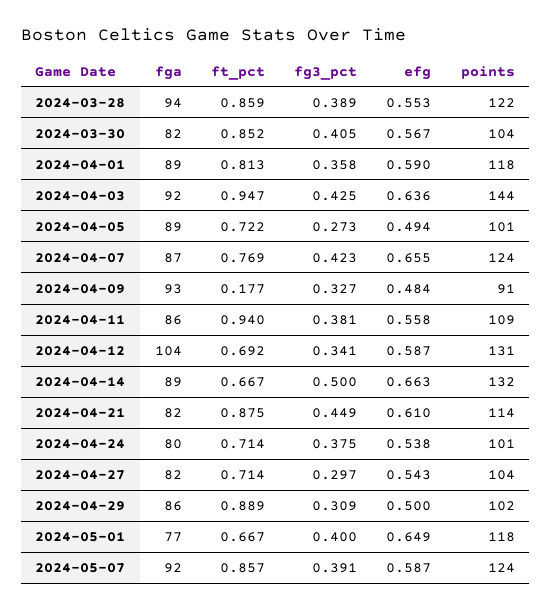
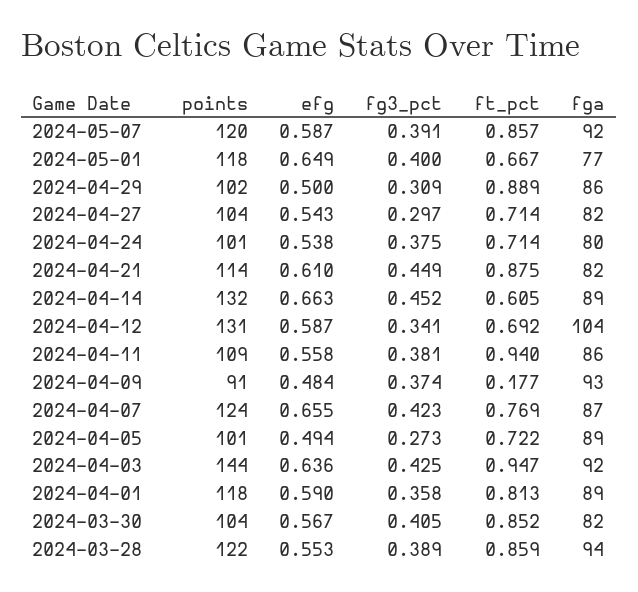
  {
    "fga": {
      "2024-03-28": 94,
      "2024-03-30": 82,
      "2024-04-01": 89,
      "2024-04-03": 92,
      "2024-04-05": 89,
      "2024-04-07": 87,
      "2024-04-09": 93,
      "2024-04-11": 86,
      "2024-04-12": 104,
      "2024-04-14": 89,
      "2024-04-21": 82,
      "2024-04-24": 80,
      "2024-04-27": 82,
      "2024-04-29": 86,
      "2024-05-01": 77,
      "2024-05-07": 92
    },
    "ft_pct": {
      "2024-03-28": 0.859,
      "2024-03-30": 0.852,
      "2024-04-01": 0.813,
      "2024-04-03": 0.947,
      "2024-04-05": 0.722,
      "2024-04-07": 0.769,
      "2024-04-09": 0.177,
      "2024-04-11": 0.94,
      "2024-04-12": 0.692,
-     "2024-04-14": 0.667,
+     "2024-04-14": 0.605,
      "2024-04-21": 0.875,
      "2024-04-24": 0.714,
      "2024-04-27": 0.714,
      "2024-04-29": 0.889,
      "2024-05-01": 0.667,
      "2024-05-07": 0.857
    },
    "fg3_pct": {
      "2024-03-28": 0.389,
      "2024-03-30": 0.405,
      "2024-04-01": 0.358,
      "2024-04-03": 0.425,
      "2024-04-05": 0.273,
      "2024-04-07": 0.423,
-     "2024-04-09": 0.327,
+     "2024-04-09": 0.374,
      "2024-04-11": 0.381,
      "2024-04-12": 0.341,
-     "2024-04-14": 0.5,
+     "2024-04-14": 0.452,
      "2024-04-21": 0.449,
      "2024-04-24": 0.375,
      "2024-04-27": 0.297,
      "2024-04-29": 0.309,
      "2024-05-01": 0.4,
      "2024-05-07": 0.391
    },
    "efg": {
      "2024-03-28": 0.553,
      "2024-03-30": 0.567,
      "2024-04-01": 0.59,
      "2024-04-03": 0.636,
      "2024-04-05": 0.494,
      "2024-04-07": 0.655,
      "2024-04-09": 0.484,
      "2024-04-11": 0.558,
      "2024-04-12": 0.587,
      "2024-04-14": 0.663,
      "2024-04-21": 0.61,
      "2024-04-24": 0.538,
      "2024-04-27": 0.543,
      "2024-04-29": 0.5,
      "2024-05-01": 0.649,
      "2024-05-07": 0.587
    },
    "points": {
      "2024-03-28": 122,
      "2024-03-30": 104,
      "2024-04-01": 118,
      "2024-04-03": 144,
      "2024-04-05": 101,
      "2024-04-07": 124,
      "2024-04-09": 91,
      "2024-04-11": 109,
      "2024-04-12": 131,
      "2024-04-14": 132,
      "2024-04-21": 114,
      "2024-04-24": 101,
      "2024-04-27": 104,
      "2024-04-29": 102,
      "2024-05-01": 118,
-     "2024-05-07": 124
+     "2024-05-07": 120
    }
  }

